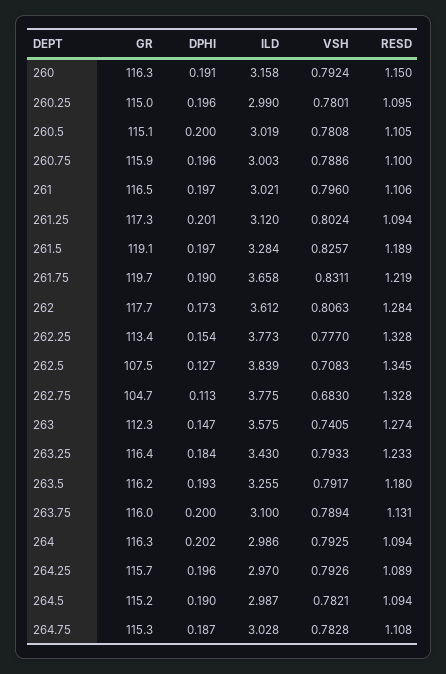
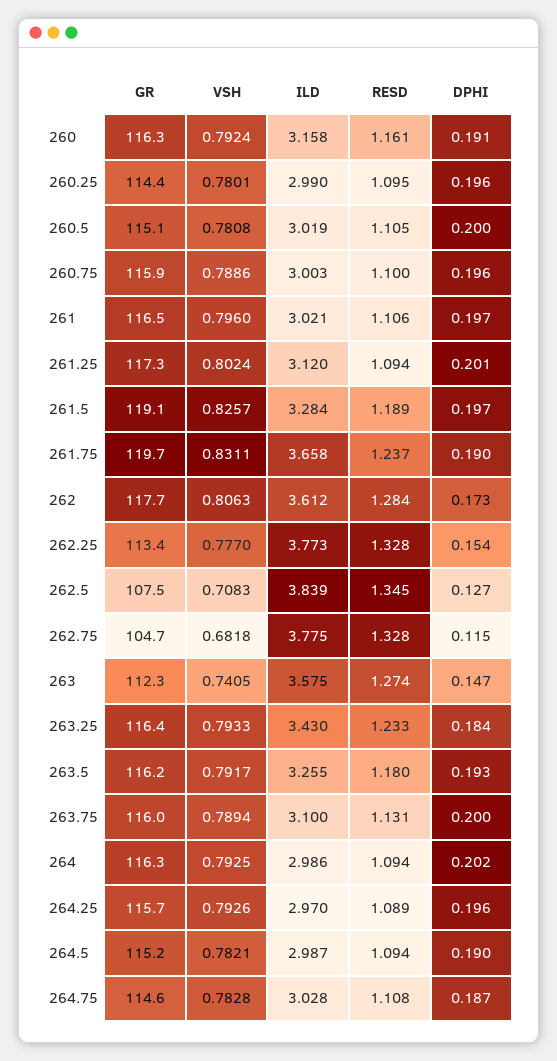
  {
    "GR": {
      "260": 116.3,
-     "260.25": 115,
+     "260.25": 114.4,
      "260.5": 115.1,
      "260.75": 115.9,
      "261": 116.5,
      "261.25": 117.3,
      "261.5": 119.1,
      "261.75": 119.7,
      "262": 117.7,
      "262.25": 113.4,
      "262.5": 107.5,
      "262.75": 104.7,
      "263": 112.3,
      "263.25": 116.4,
      "263.5": 116.2,
      "263.75": 116,
      "264": 116.3,
      "264.25": 115.7,
      "264.5": 115.2,
-     "264.75": 115.3
+     "264.75": 114.6
    },
    "DPHI": {
      "260": 0.191,
      "260.25": 0.196,
      "260.5": 0.2,
      "260.75": 0.196,
      "261": 0.197,
      "261.25": 0.201,
      "261.5": 0.197,
      "261.75": 0.19,
      "262": 0.173,
      "262.25": 0.154,
      "262.5": 0.127,
-     "262.75": 0.113,
+     "262.75": 0.115,
      "263": 0.147,
      "263.25": 0.184,
      "263.5": 0.193,
      "263.75": 0.2,
      "264": 0.202,
      "264.25": 0.196,
      "264.5": 0.19,
      "264.75": 0.187
    },
    "ILD": {
      "260": 3.158,
      "260.25": 2.99,
      "260.5": 3.019,
      "260.75": 3.003,
      "261": 3.021,
      "261.25": 3.12,
      "261.5": 3.284,
      "261.75": 3.658,
      "262": 3.612,
      "262.25": 3.773,
      "262.5": 3.839,
      "262.75": 3.775,
      "263": 3.575,
      "263.25": 3.43,
      "263.5": 3.255,
      "263.75": 3.1,
      "264": 2.986,
      "264.25": 2.97,
      "264.5": 2.987,
      "264.75": 3.028
    },
    "VSH": {
      "260": 0.7924,
      "260.25": 0.7801,
      "260.5": 0.7808,
      "260.75": 0.7886,
      "261": 0.796,
      "261.25": 0.8024,
      "261.5": 0.8257,
      "261.75": 0.8311,
      "262": 0.8063,
      "262.25": 0.777,
      "262.5": 0.7083,
-     "262.75": 0.683,
+     "262.75": 0.6818,
      "263": 0.7405,
      "263.25": 0.7933,
      "263.5": 0.7917,
      "263.75": 0.7894,
      "264": 0.7925,
      "264.25": 0.7926,
      "264.5": 0.7821,
      "264.75": 0.7828
    },
    "RESD": {
-     "260": 1.15,
+     "260": 1.161,
      "260.25": 1.095,
      "260.5": 1.105,
      "260.75": 1.1,
      "261": 1.106,
      "261.25": 1.094,
      "261.5": 1.189,
-     "261.75": 1.219,
+     "261.75": 1.237,
      "262": 1.284,
      "262.25": 1.328,
      "262.5": 1.345,
      "262.75": 1.328,
      "263": 1.274,
      "263.25": 1.233,
      "263.5": 1.18,
      "263.75": 1.131,
      "264": 1.094,
      "264.25": 1.089,
      "264.5": 1.094,
      "264.75": 1.108
    }
  }

